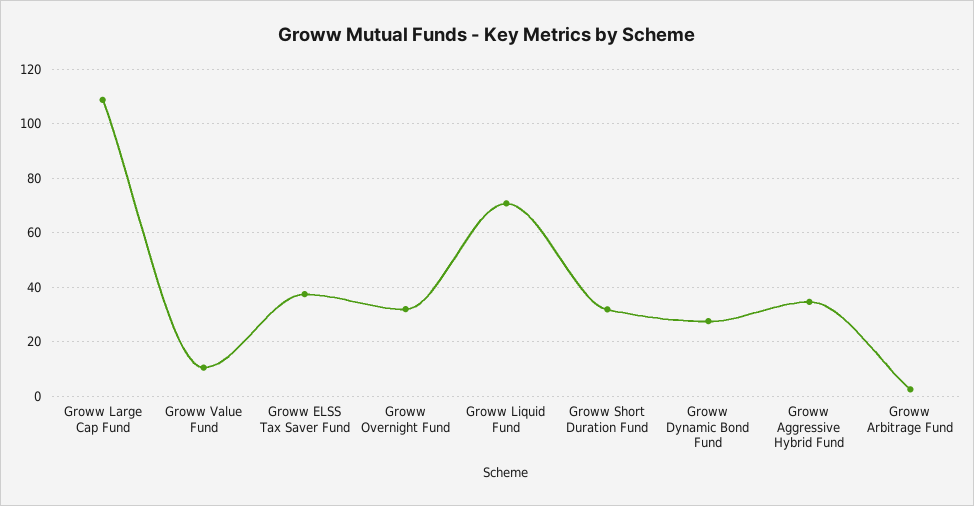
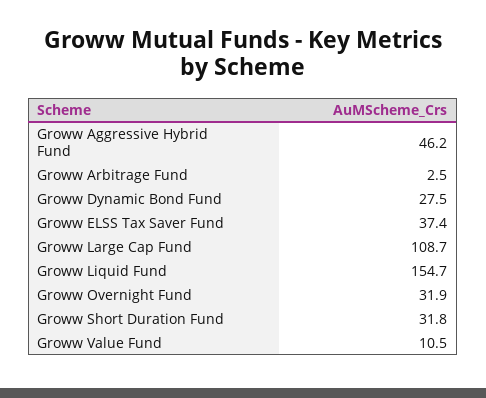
  {
    "Groww Large Cap Fund": 108.7,
    "Groww Value Fund": 10.5,
    "Groww ELSS Tax Saver Fund": 37.4,
    "Groww Overnight Fund": 31.9,
-   "Groww Liquid Fund": 70,
+   "Groww Liquid Fund": 154.7,
    "Groww Short Duration Fund": 31.8,
    "Groww Dynamic Bond Fund": 27.5,
-   "Groww Aggressive Hybrid Fund": 35,
+   "Groww Aggressive Hybrid Fund": 46.2,
    "Groww Arbitrage Fund": 2.5
  }

